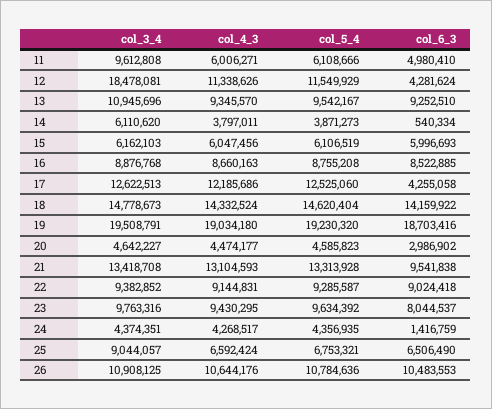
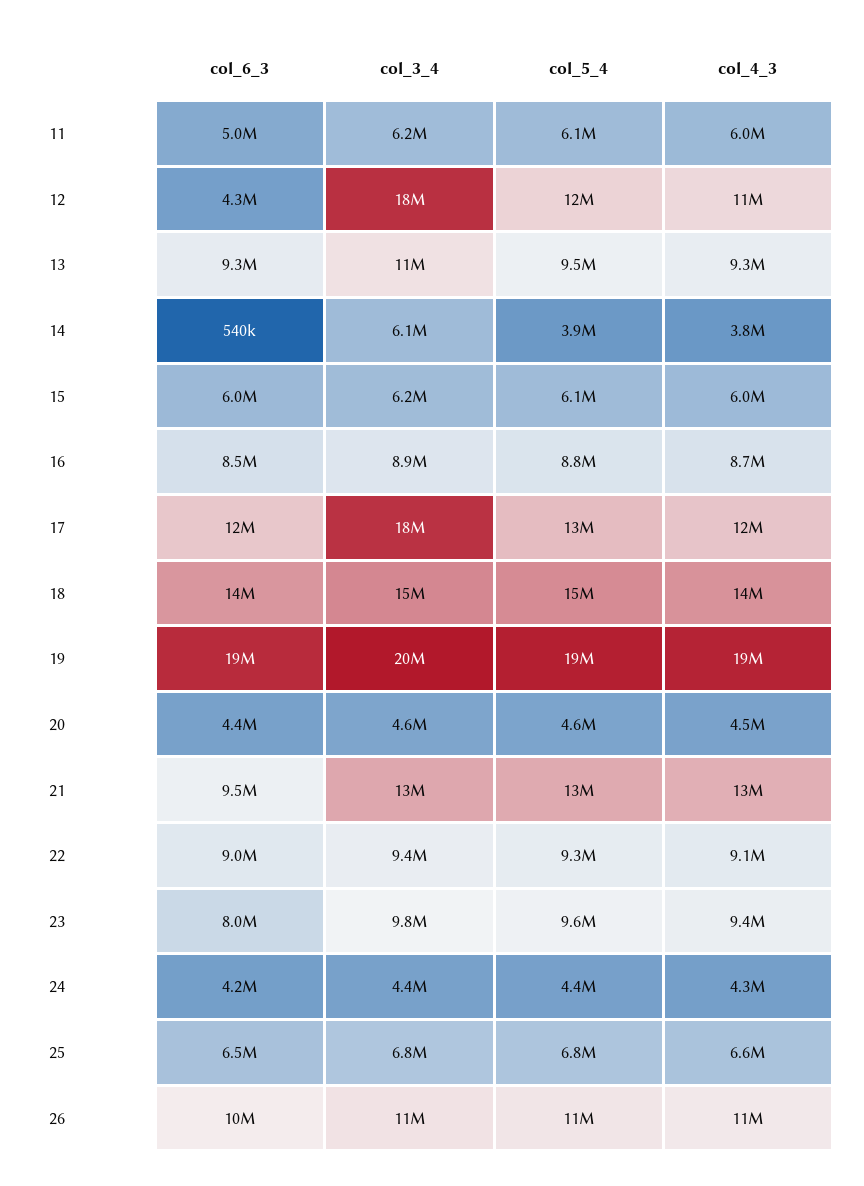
  {
    "col_3_4": {
-     "11": 9612808,
+     "11": 6200000,
      "12": 18478081,
      "13": 10945696,
      "14": 6110620,
      "15": 6162103,
      "16": 8876768,
-     "17": 12622513,
+     "17": 18000000,
      "18": 14778673,
      "19": 19508791,
      "20": 4642227,
      "21": 13418708,
      "22": 9382852,
      "23": 9763316,
      "24": 4374351,
-     "25": 9044057,
+     "25": 6800000,
      "26": 10908125
    },
    "col_4_3": {
      "11": 6006271,
      "12": 11338626,
      "13": 9345570,
      "14": 3797011,
      "15": 6047456,
      "16": 8660163,
      "17": 12185686,
      "18": 14332524,
      "19": 19034180,
      "20": 4474177,
      "21": 13104593,
      "22": 9144831,
      "23": 9430295,
      "24": 4268517,
      "25": 6592424,
      "26": 10644176
    },
    "col_5_4": {
      "11": 6108666,
      "12": 11549929,
      "13": 9542167,
      "14": 3871273,
      "15": 6106519,
      "16": 8755208,
      "17": 12525060,
      "18": 14620404,
      "19": 19230320,
      "20": 4585823,
      "21": 13313928,
      "22": 9285587,
      "23": 9634392,
      "24": 4356935,
      "25": 6753321,
      "26": 10784636
    },
    "col_6_3": {
      "11": 4980410,
      "12": 4281624,
      "13": 9252510,
      "14": 540334,
      "15": 5996693,
      "16": 8522885,
-     "17": 4255058,
+     "17": 12000000,
      "18": 14159922,
      "19": 18703416,
-     "20": 2986902,
+     "20": 4400000,
      "21": 9541838,
      "22": 9024418,
      "23": 8044537,
-     "24": 1416759,
+     "24": 4200000,
      "25": 6506490,
      "26": 10483553
    }
  }

